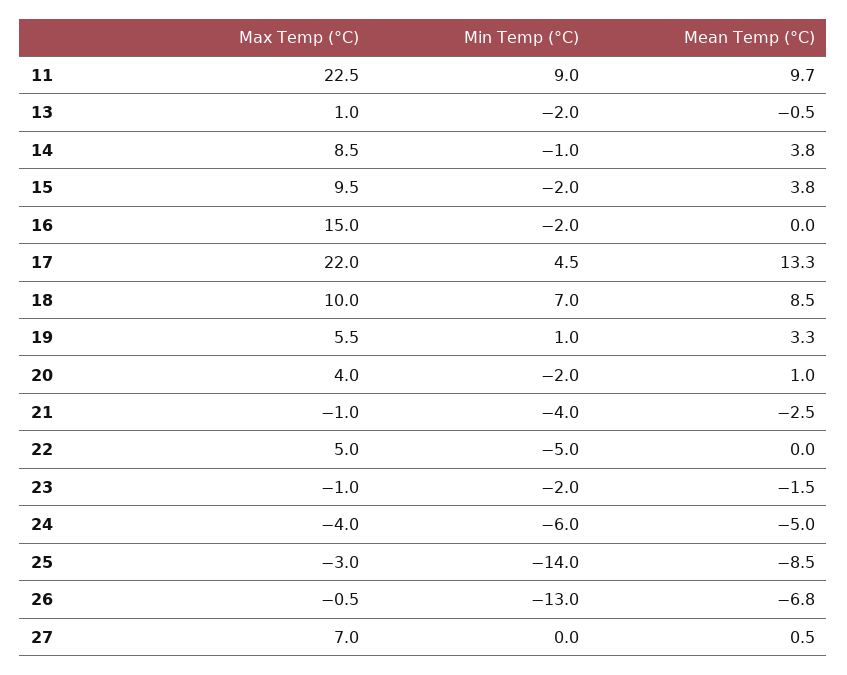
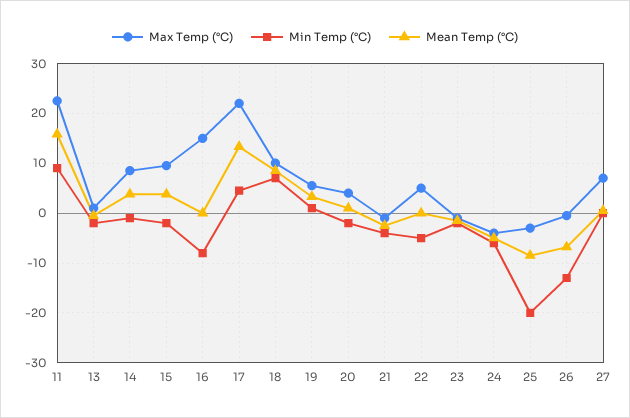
  {
    "Max Temp (°C)": {
      "11": 22.5,
      "13": 1,
      "14": 8.5,
      "15": 9.5,
      "16": 15,
      "17": 22,
      "18": 10,
      "19": 5.5,
      "20": 4,
      "21": -1,
      "22": 5,
      "23": -1,
      "24": -4,
      "25": -3,
      "26": -0.5,
      "27": 7
    },
    "Min Temp (°C)": {
      "11": 9,
      "13": -2,
      "14": -1,
      "15": -2,
-     "16": -2,
+     "16": -8,
      "17": 4.5,
      "18": 7,
      "19": 1,
      "20": -2,
      "21": -4,
      "22": -5,
      "23": -2,
      "24": -6,
-     "25": -14,
+     "25": -20,
      "26": -13,
      "27": 0
    },
    "Mean Temp (°C)": {
-     "11": 9.7,
+     "11": 16,
      "13": -0.5,
      "14": 3.8,
      "15": 3.8,
      "16": 0,
      "17": 13.3,
      "18": 8.5,
      "19": 3.3,
      "20": 1,
      "21": -2.5,
      "22": 0,
      "23": -1.5,
      "24": -5,
      "25": -8.5,
      "26": -6.8,
      "27": 0.5
    }
  }

